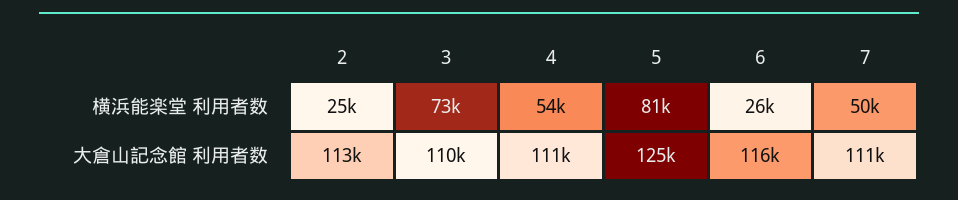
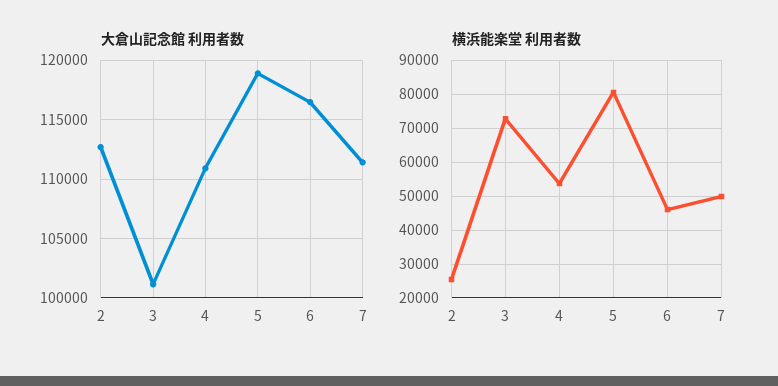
  {
    "横浜能楽堂 利用者数": {
      "2": 25000,
      "3": 73000,
      "4": 54000,
      "5": 81000,
-     "6": 26000,
+     "6": 46000,
      "7": 50000
    },
    "大倉山記念館 利用者数": {
      "2": 113000,
-     "3": 110000,
+     "3": 101000,
      "4": 111000,
-     "5": 125000,
+     "5": 119000,
      "6": 116000,
      "7": 111000
    }
  }

